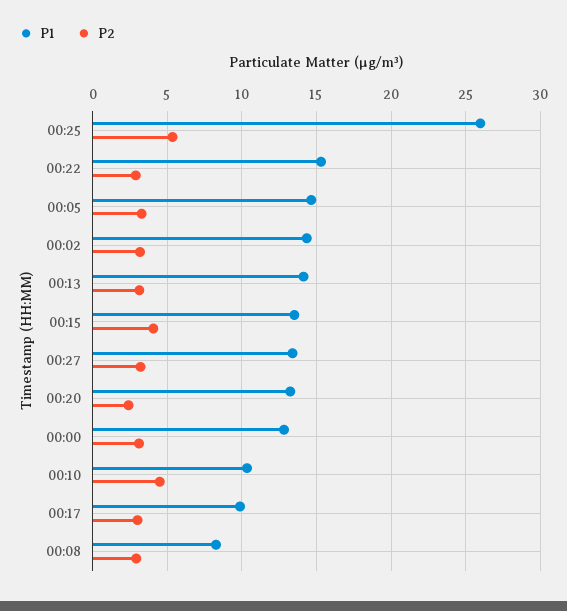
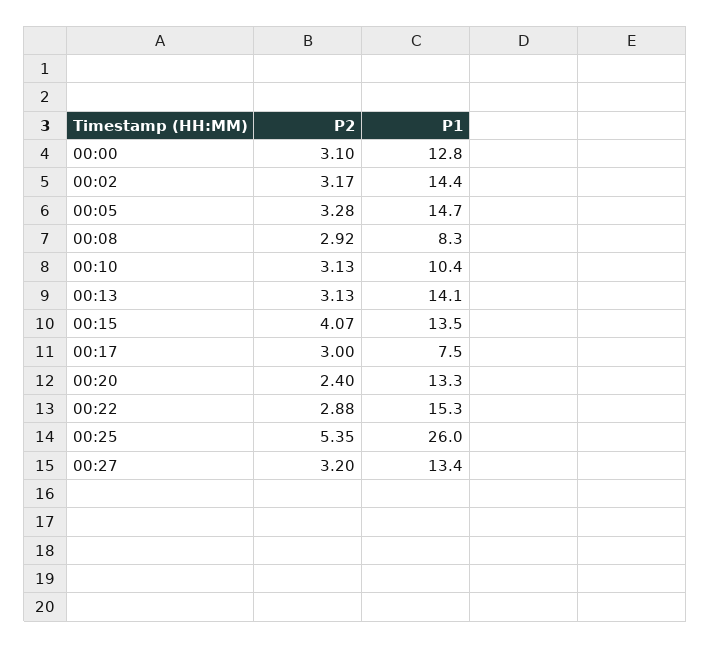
  {
    "P1": {
      "00:25": 26,
      "00:22": 15.3,
      "00:05": 14.7,
      "00:02": 14.4,
      "00:13": 14.1,
      "00:15": 13.5,
      "00:27": 13.4,
      "00:20": 13.3,
      "00:00": 12.8,
      "00:10": 10.4,
-     "00:17": 10,
+     "00:17": 7.5,
      "00:08": 8.3
    },
    "P2": {
      "00:25": 5.35,
      "00:22": 2.88,
      "00:05": 3.28,
      "00:02": 3.17,
      "00:13": 3.13,
      "00:15": 4.07,
      "00:27": 3.2,
      "00:20": 2.4,
      "00:00": 3.1,
-     "00:10": 4.5,
+     "00:10": 3.13,
      "00:17": 3,
      "00:08": 2.92
    }
  }

